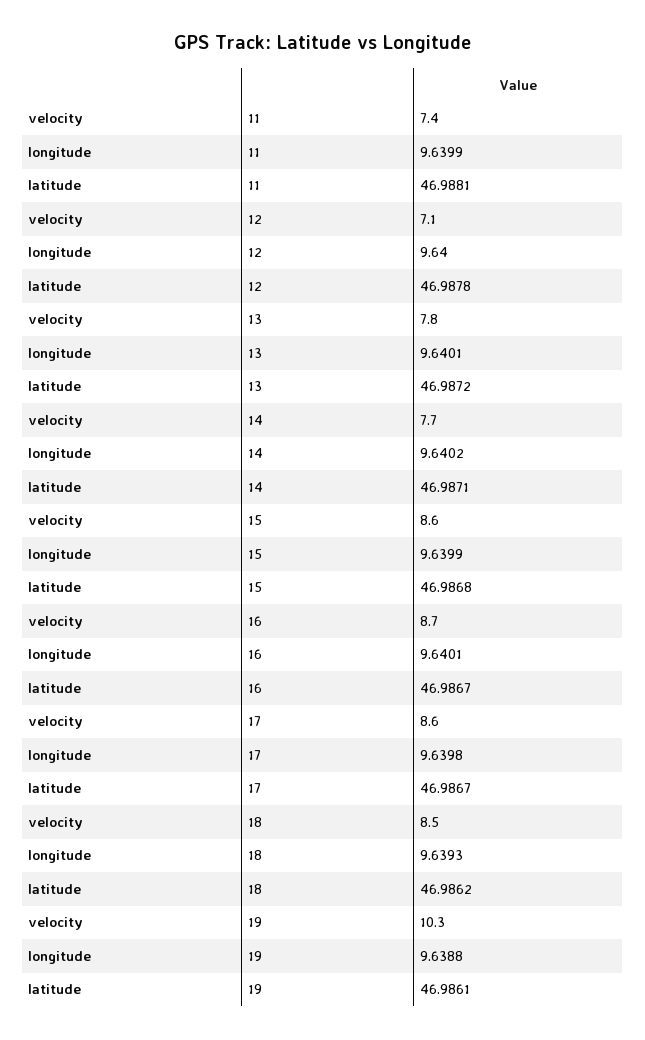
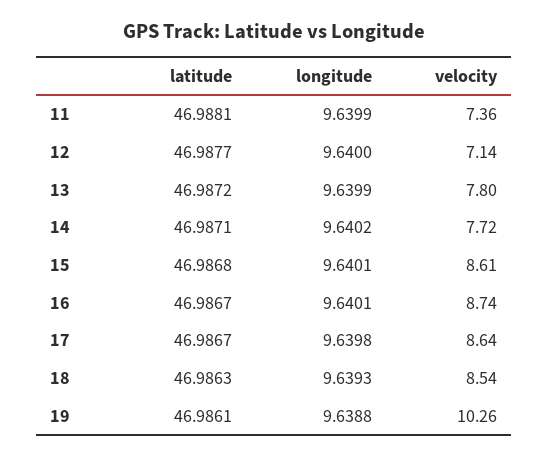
  {
    "velocity": {
      "11": 7.36,
      "12": 7.14,
      "13": 7.8,
      "14": 7.72,
      "15": 8.61,
      "16": 8.74,
      "17": 8.64,
      "18": 8.54,
      "19": 10.26
    },
    "longitude": {
      "11": 9.6399,
      "12": 9.64,
-     "13": 9.6401,
+     "13": 9.6399,
      "14": 9.6402,
-     "15": 9.6399,
+     "15": 9.6401,
      "16": 9.6401,
      "17": 9.6398,
      "18": 9.6393,
      "19": 9.6388
    },
    "latitude": {
      "11": 46.9881,
-     "12": 46.9878,
+     "12": 46.9877,
      "13": 46.9872,
      "14": 46.9871,
      "15": 46.9868,
      "16": 46.9867,
      "17": 46.9867,
-     "18": 46.9862,
+     "18": 46.9863,
      "19": 46.9861
    }
  }

